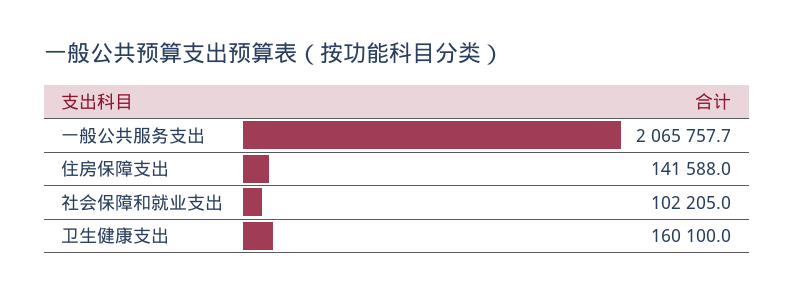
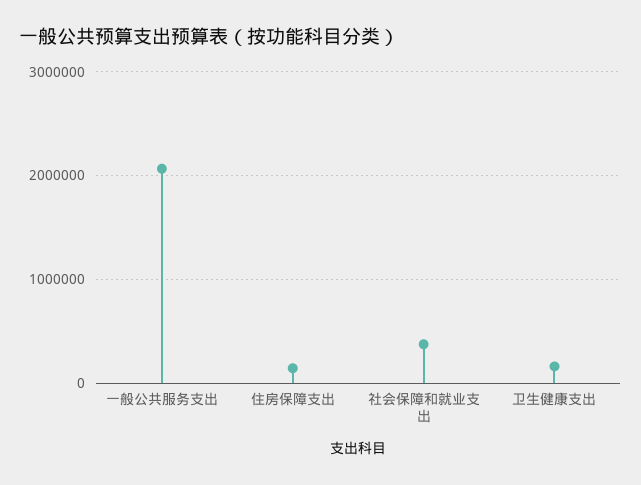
  {
    "一般公共服务支出": 2065757.7,
    "住房保障支出": 141588,
-   "社会保障和就业支出": 102205,
+   "社会保障和就业支出": 400000,
    "卫生健康支出": 160100
  }

